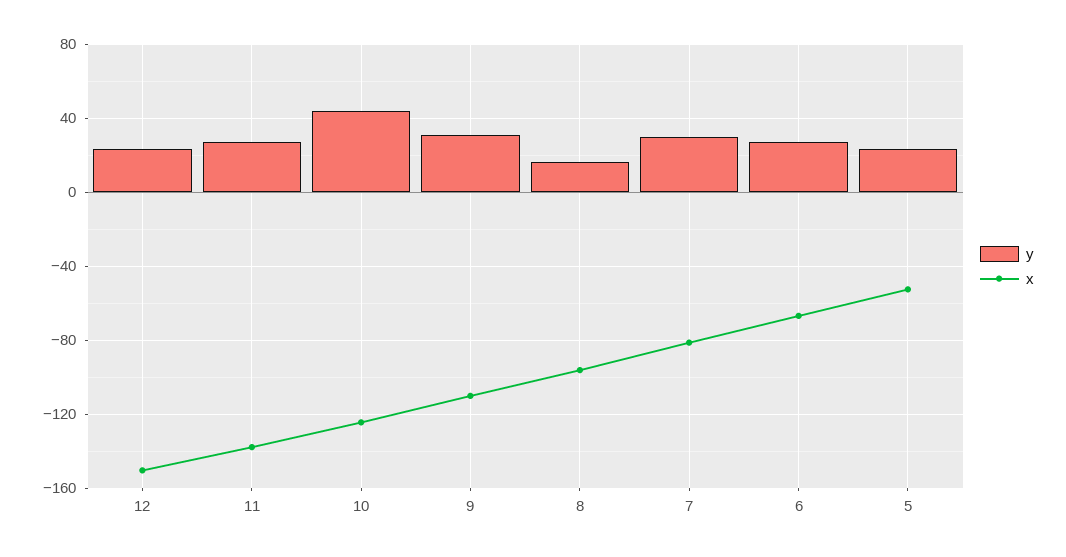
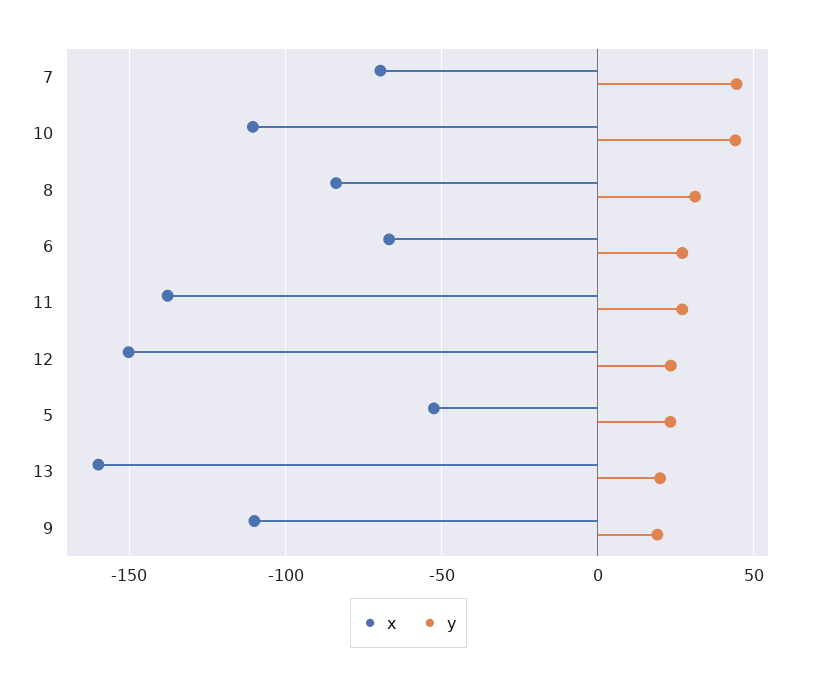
  {
    "y": {
      "12": 25,
      "11": 25,
      "10": 45,
-     "9": 30,
+     "9": 20,
-     "8": 15,
+     "8": 30,
-     "7": 30,
+     "7": 45,
      "6": 25,
-     "5": 25
+     "5": 25,
+     "13": 20
    },
    "x": {
      "12": -150,
      "11": -140,
-     "10": -125,
+     "10": -110,
      "9": -110,
-     "8": -95,
+     "8": -85,
-     "7": -80,
+     "7": -70,
      "6": -65,
-     "5": -55
+     "5": -55,
+     "13": -160
    }
  }

